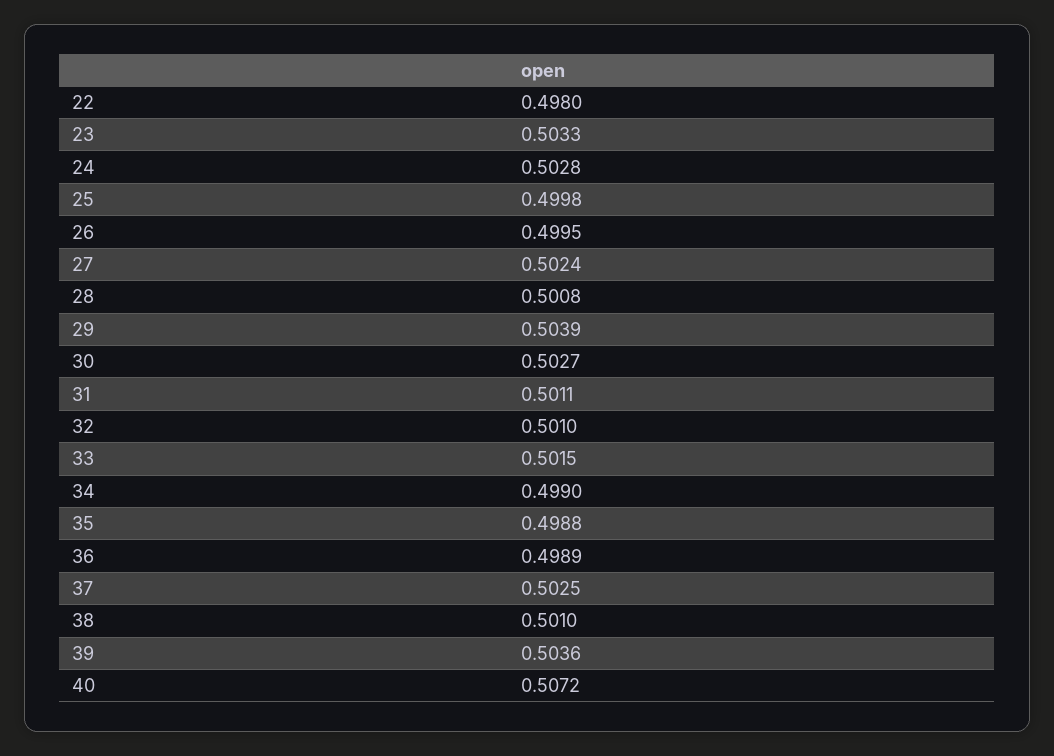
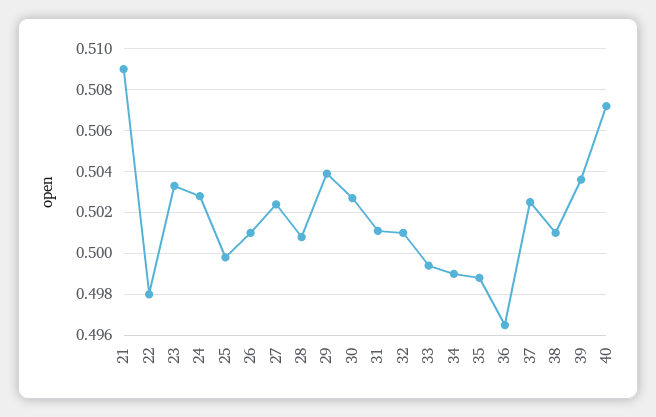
  {
    "22": 0.498,
    "23": 0.5033,
    "24": 0.5028,
    "25": 0.4998,
-   "26": 0.4995,
+   "26": 0.501,
    "27": 0.5024,
    "28": 0.5008,
    "29": 0.5039,
    "30": 0.5027,
    "31": 0.5011,
    "32": 0.501,
-   "33": 0.5015,
+   "33": 0.4995,
    "34": 0.499,
    "35": 0.4988,
-   "36": 0.4989,
+   "36": 0.4965,
    "37": 0.5025,
    "38": 0.501,
    "39": 0.5036,
-   "40": 0.5072
+   "40": 0.5072,
+   "21": 0.509
  }

